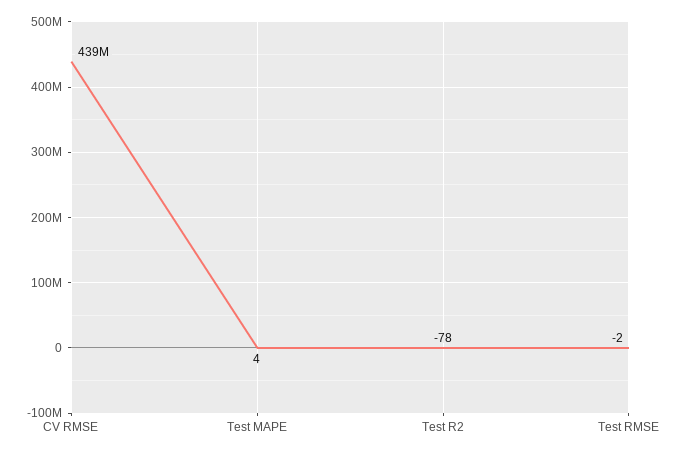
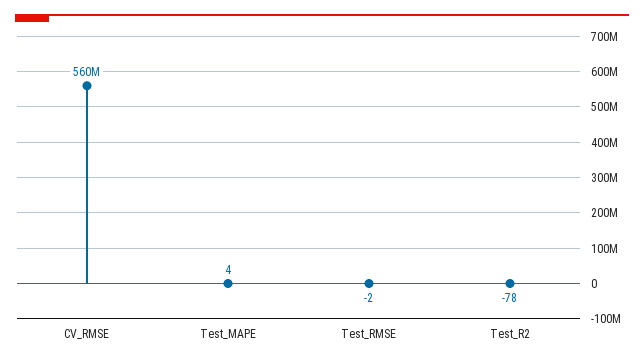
  {
-   "CV RMSE": 439000000,
+   "CV RMSE": 560000000,
    "Test MAPE": 4,
    "Test R2": -78,
    "Test RMSE": -2
  }

